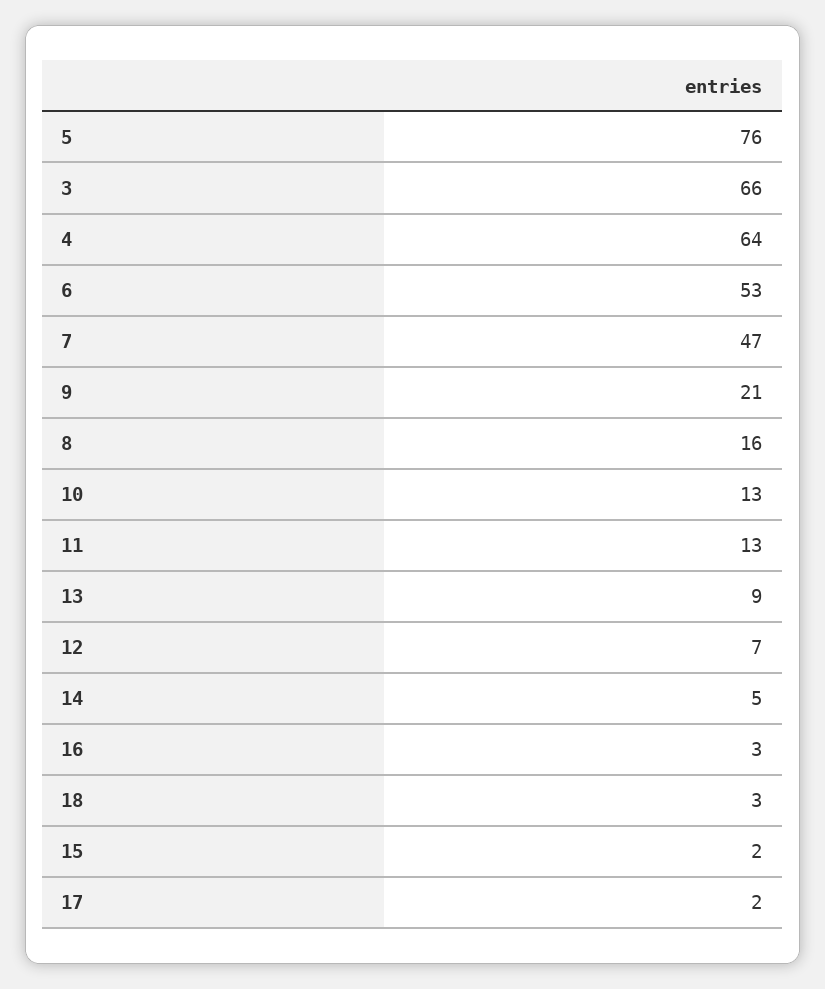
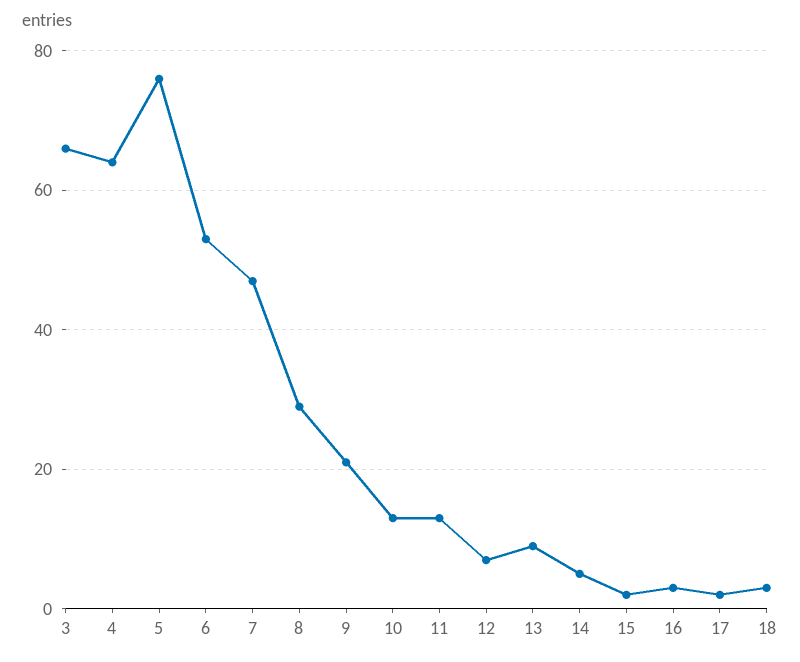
  {
    "5": 76,
    "3": 66,
    "4": 64,
    "6": 53,
    "7": 47,
    "9": 21,
-   "8": 16,
+   "8": 30,
    "10": 13,
    "11": 13,
    "13": 9,
    "12": 7,
    "14": 5,
    "16": 3,
    "18": 3,
    "15": 2,
    "17": 2
  }

